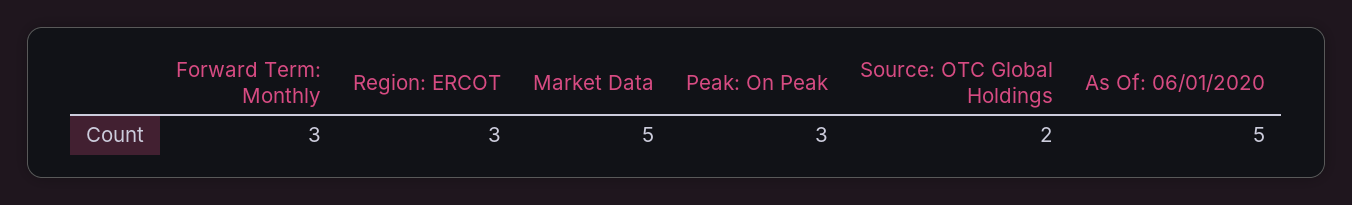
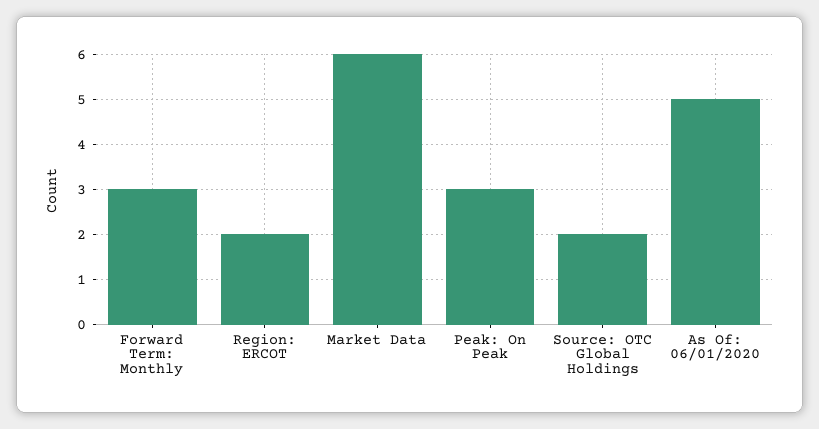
  {
    "Forward Term: Monthly": 3,
-   "Region: ERCOT": 3,
+   "Region: ERCOT": 2,
-   "Market Data": 5,
+   "Market Data": 6,
    "Peak: On Peak": 3,
    "Source: OTC Global Holdings": 2,
    "As Of: 06/01/2020": 5
  }

